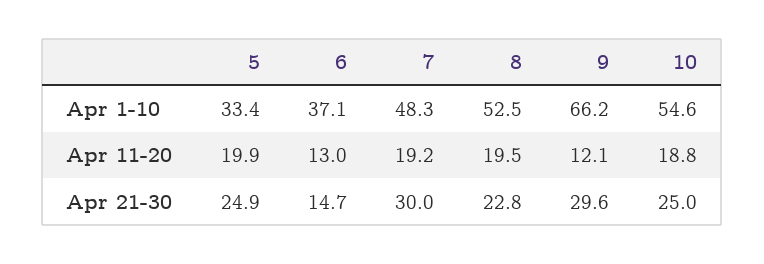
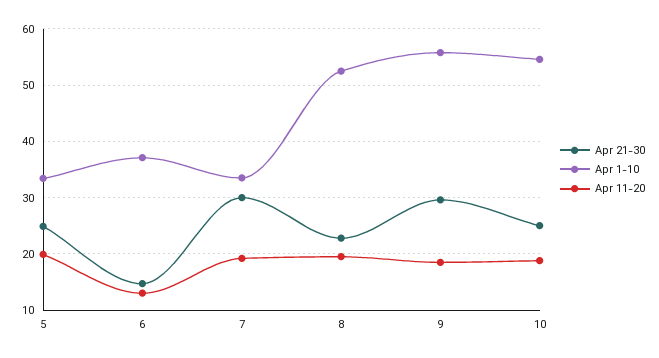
  {
    "Apr 1-10": {
      "5": 33.4,
      "6": 37.1,
-     "7": 48.3,
+     "7": 34,
      "8": 52.5,
-     "9": 66.2,
+     "9": 56,
      "10": 54.6
    },
    "Apr 11-20": {
      "5": 19.9,
      "6": 13,
      "7": 19.2,
      "8": 19.5,
-     "9": 12.1,
+     "9": 18,
      "10": 18.8
    },
    "Apr 21-30": {
      "5": 24.9,
      "6": 14.7,
      "7": 30,
      "8": 22.8,
      "9": 29.6,
      "10": 25
    }
  }

